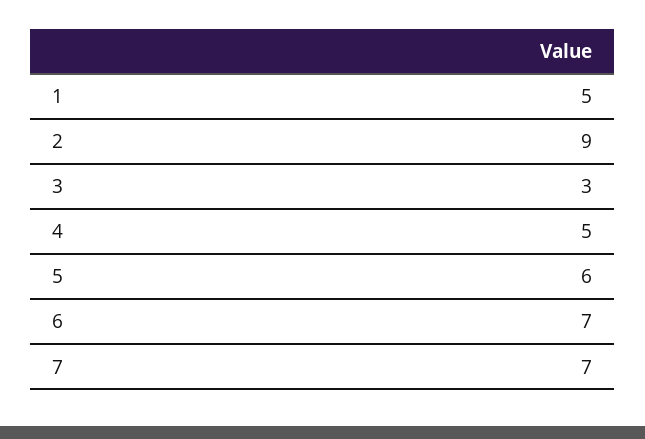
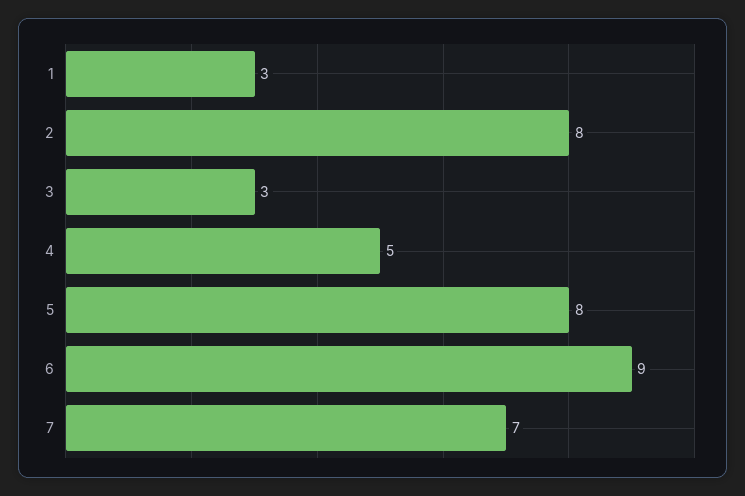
  {
-   "1": 5,
+   "1": 3,
-   "2": 9,
+   "2": 8,
    "3": 3,
    "4": 5,
-   "5": 6,
+   "5": 8,
-   "6": 7,
+   "6": 9,
    "7": 7
  }

